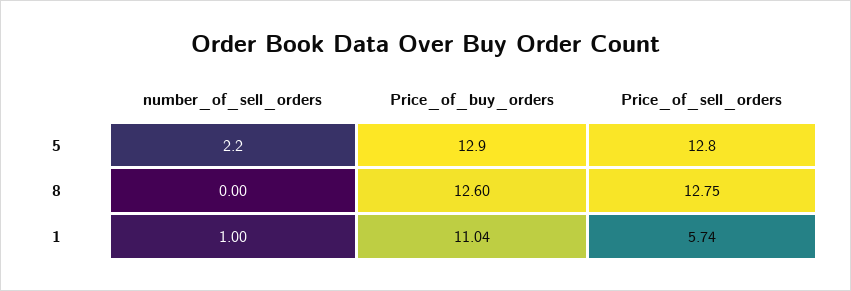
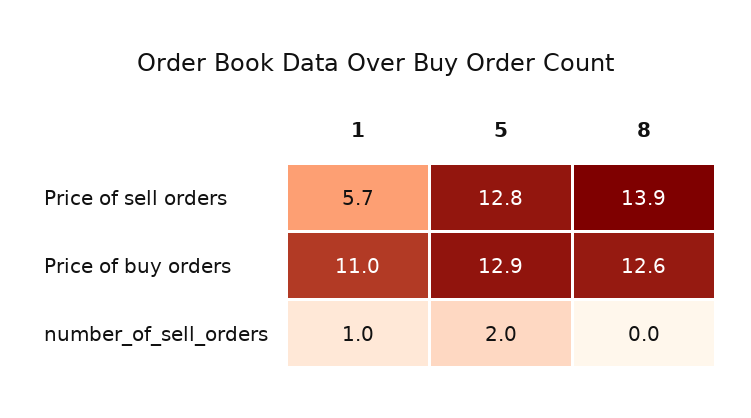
  {
    "number_of_sell_orders": {
-     "5": 2.2,
+     "5": 2,
      "8": 0,
      "1": 1
    },
    "Price_of_buy_orders": {
      "5": 12.9,
      "8": 12.6,
      "1": 11.04
    },
    "Price_of_sell_orders": {
      "5": 12.8,
-     "8": 12.75,
+     "8": 13.9,
      "1": 5.74
    }
  }

